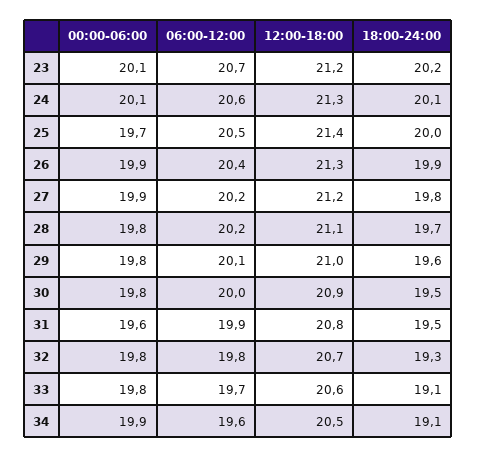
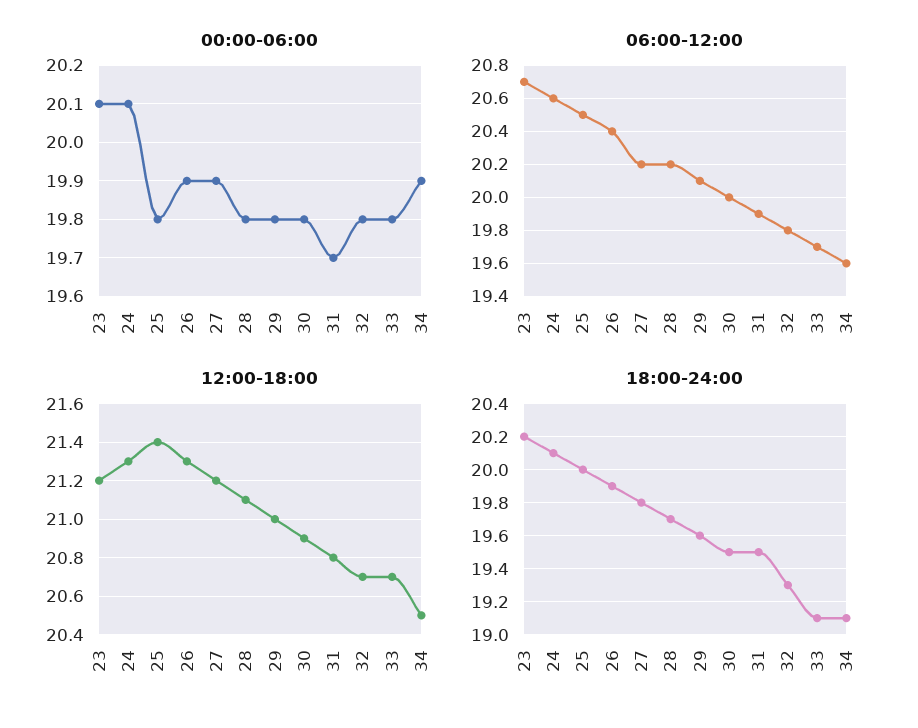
  {
    "00:00-06:00": {
      "23": 20.1,
      "24": 20.1,
-     "25": 19.7,
+     "25": 19.8,
      "26": 19.9,
      "27": 19.9,
      "28": 19.8,
      "29": 19.8,
      "30": 19.8,
-     "31": 19.6,
+     "31": 19.7,
      "32": 19.8,
      "33": 19.8,
      "34": 19.9
    },
    "06:00-12:00": {
      "23": 20.7,
      "24": 20.6,
      "25": 20.5,
      "26": 20.4,
      "27": 20.2,
      "28": 20.2,
      "29": 20.1,
      "30": 20,
      "31": 19.9,
      "32": 19.8,
      "33": 19.7,
      "34": 19.6
    },
    "12:00-18:00": {
      "23": 21.2,
      "24": 21.3,
      "25": 21.4,
      "26": 21.3,
      "27": 21.2,
      "28": 21.1,
      "29": 21,
      "30": 20.9,
      "31": 20.8,
      "32": 20.7,
-     "33": 20.6,
+     "33": 20.7,
      "34": 20.5
    },
    "18:00-24:00": {
      "23": 20.2,
      "24": 20.1,
      "25": 20,
      "26": 19.9,
      "27": 19.8,
      "28": 19.7,
      "29": 19.6,
      "30": 19.5,
      "31": 19.5,
      "32": 19.3,
      "33": 19.1,
      "34": 19.1
    }
  }

